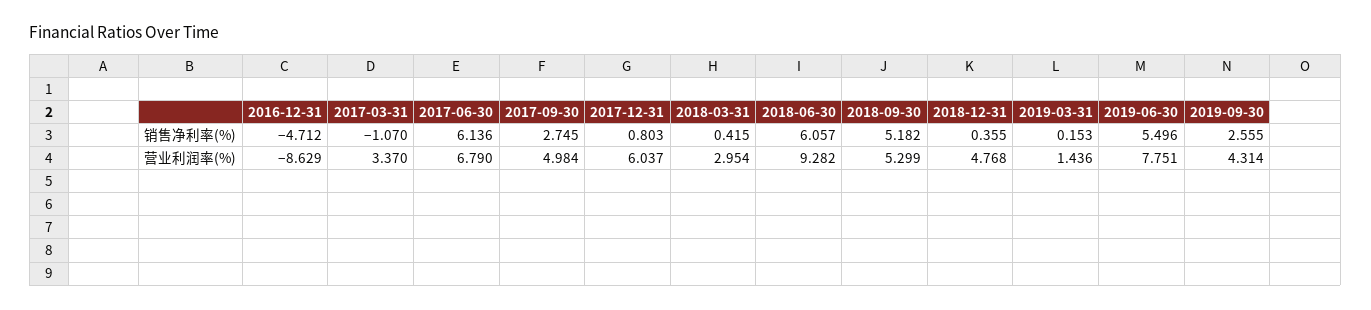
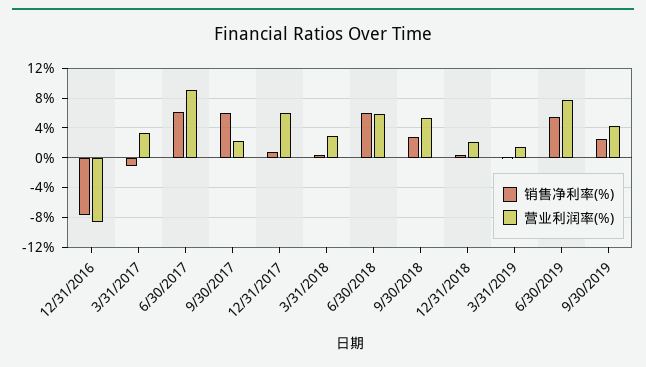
  {
    "销售净利率(%)": {
-     "2016-12-31": -4.712,
+     "2016-12-31": -8,
      "2017-03-31": -1.07,
      "2017-06-30": 6.136,
-     "2017-09-30": 2.745,
+     "2017-09-30": 6,
      "2017-12-31": 0.803,
      "2018-03-31": 0.415,
      "2018-06-30": 6.057,
-     "2018-09-30": 5.182,
+     "2018-09-30": 3,
      "2018-12-31": 0.355,
      "2019-03-31": 0.153,
      "2019-06-30": 5.496,
      "2019-09-30": 2.555
    },
    "营业利润率(%)": {
      "2016-12-31": -8.629,
      "2017-03-31": 3.37,
-     "2017-06-30": 6.79,
+     "2017-06-30": 9,
-     "2017-09-30": 4.984,
+     "2017-09-30": 2,
      "2017-12-31": 6.037,
      "2018-03-31": 2.954,
-     "2018-06-30": 9.282,
+     "2018-06-30": 6,
      "2018-09-30": 5.299,
-     "2018-12-31": 4.768,
+     "2018-12-31": 2,
      "2019-03-31": 1.436,
      "2019-06-30": 7.751,
      "2019-09-30": 4.314
    }
  }

